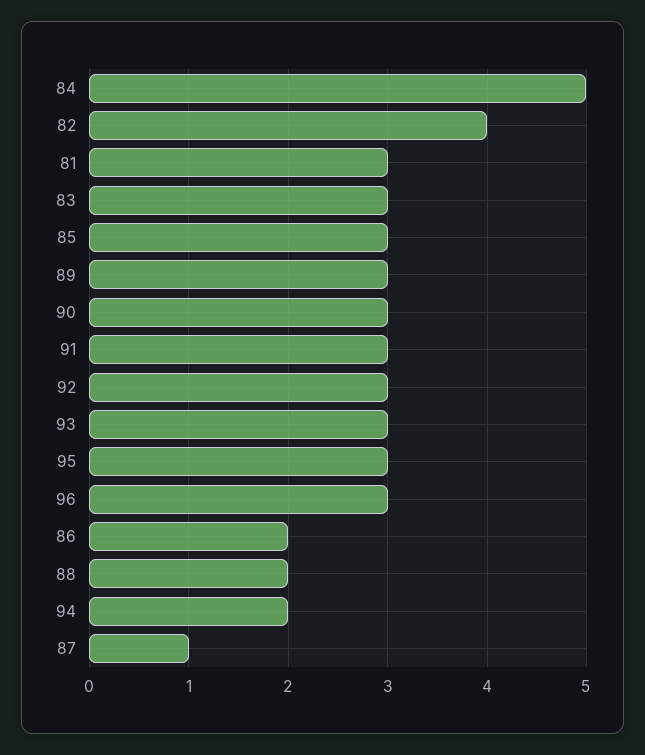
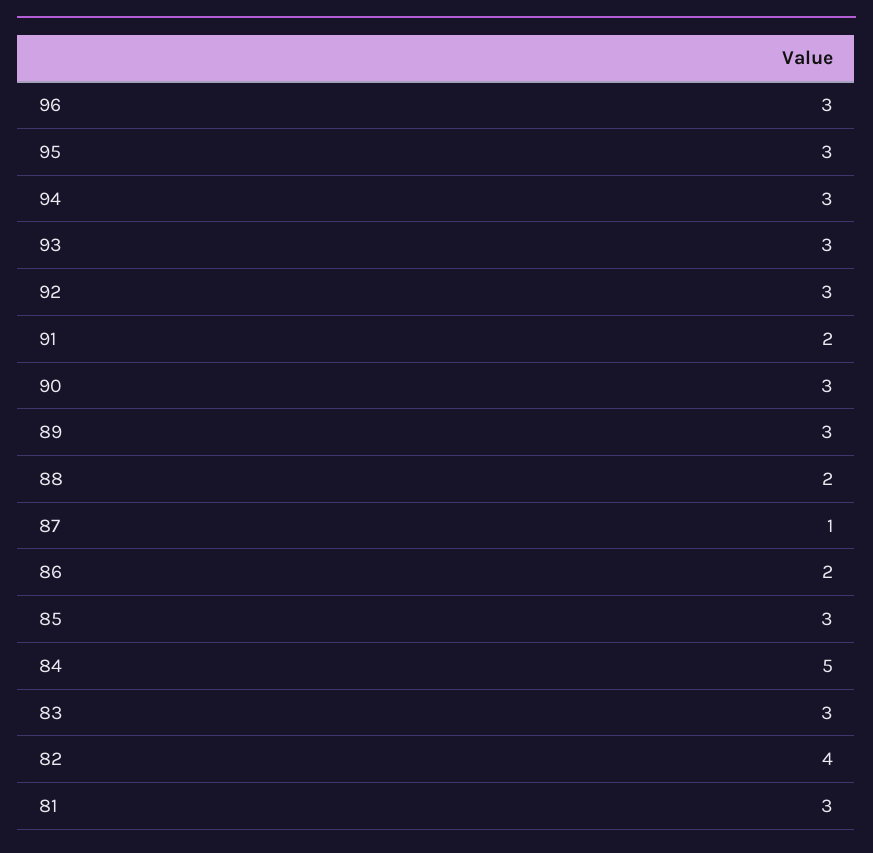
  {
    "84": 5,
    "82": 4,
    "81": 3,
    "83": 3,
    "85": 3,
    "89": 3,
    "90": 3,
-   "91": 3,
+   "91": 2,
    "92": 3,
    "93": 3,
    "95": 3,
    "96": 3,
    "86": 2,
    "88": 2,
-   "94": 2,
+   "94": 3,
    "87": 1
  }

